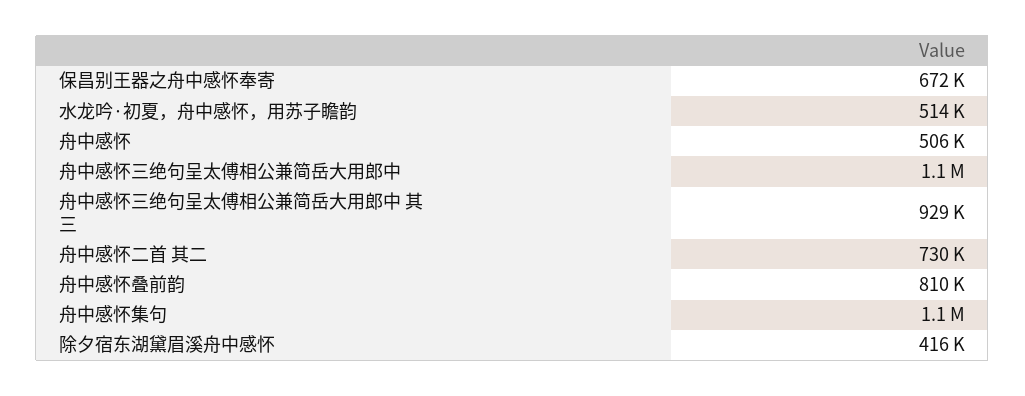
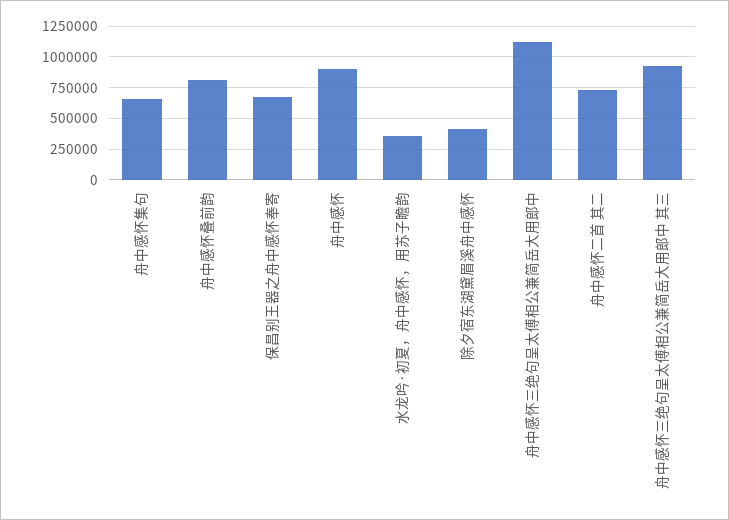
  {
    "保昌别王器之舟中感怀奉寄": 672000,
-   "水龙吟·初夏，舟中感怀，用苏子瞻韵": 514000,
+   "水龙吟·初夏，舟中感怀，用苏子瞻韵": 350000,
-   "舟中感怀": 506000,
+   "舟中感怀": 900000,
    "舟中感怀三绝句呈太傅相公兼简岳大用郎中": 1100000,
    "舟中感怀三绝句呈太傅相公兼简岳大用郎中 其三": 929000,
    "舟中感怀二首 其二": 730000,
    "舟中感怀叠前韵": 810000,
-   "舟中感怀集句": 1100000,
+   "舟中感怀集句": 650000,
    "除夕宿东湖黛眉溪舟中感怀": 416000
  }

